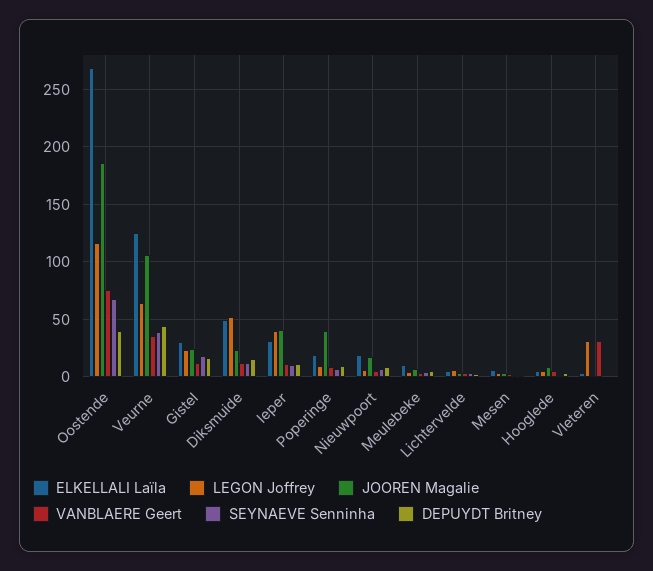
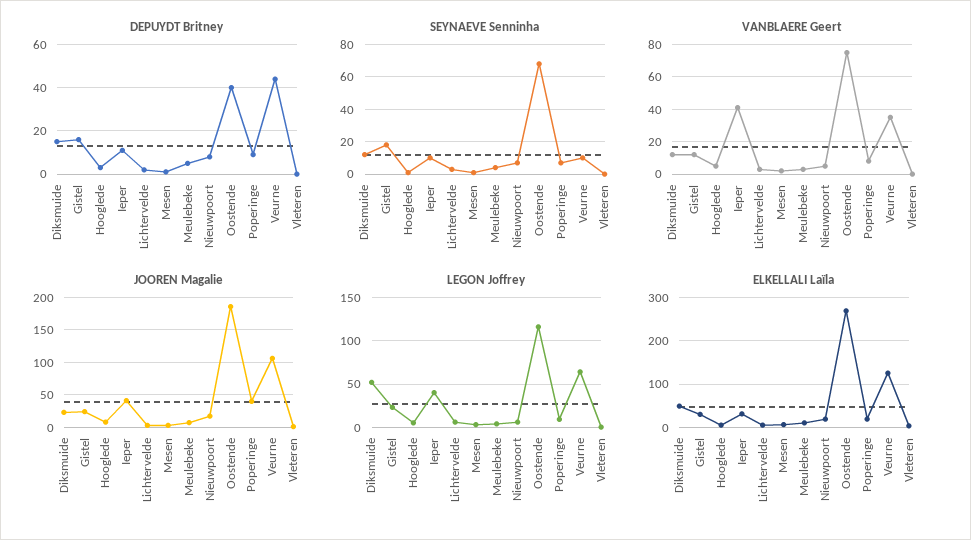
  {
    "ELKELLALI Laïla": {
      "Oostende": 270,
      "Veurne": 130,
      "Gistel": 30,
      "Diksmuide": 50,
      "Ieper": 30,
      "Poperinge": 20,
      "Nieuwpoort": 20,
      "Meulebeke": 10,
      "Lichtervelde": 10,
      "Mesen": 10,
      "Hooglede": 10,
      "Vleteren": 0
    },
    "LEGON Joffrey": {
      "Oostende": 120,
      "Veurne": 60,
      "Gistel": 20,
      "Diksmuide": 50,
      "Ieper": 40,
      "Poperinge": 10,
      "Nieuwpoort": 10,
      "Meulebeke": 0,
      "Lichtervelde": 10,
      "Mesen": 0,
      "Hooglede": 10,
-     "Vleteren": 30
+     "Vleteren": 0
    },
    "JOOREN Magalie": {
      "Oostende": 190,
      "Veurne": 110,
      "Gistel": 20,
      "Diksmuide": 20,
      "Ieper": 40,
      "Poperinge": 40,
      "Nieuwpoort": 20,
      "Meulebeke": 10,
      "Lichtervelde": 0,
      "Mesen": 0,
      "Hooglede": 10,
      "Vleteren": 0
    },
    "VANBLAERE Geert": {
      "Oostende": 75,
      "Veurne": 35,
      "Gistel": 10,
      "Diksmuide": 10,
-     "Ieper": 10,
+     "Ieper": 40,
      "Poperinge": 10,
      "Nieuwpoort": 5,
      "Meulebeke": 5,
      "Lichtervelde": 5,
      "Mesen": 0,
      "Hooglede": 5,
-     "Vleteren": 30
+     "Vleteren": 0
    },
    "SEYNAEVE Senninha": {
      "Oostende": 70,
-     "Veurne": 40,
+     "Veurne": 10,
      "Gistel": 20,
      "Diksmuide": 10,
      "Ieper": 10,
      "Poperinge": 5,
      "Nieuwpoort": 5,
      "Meulebeke": 5,
      "Lichtervelde": 5,
      "Mesen": 0,
      "Hooglede": 0,
      "Vleteren": 0
    },
    "DEPUYDT Britney": {
      "Oostende": 40,
      "Veurne": 45,
      "Gistel": 15,
      "Diksmuide": 15,
      "Ieper": 10,
      "Poperinge": 10,
      "Nieuwpoort": 10,
      "Meulebeke": 5,
      "Lichtervelde": 0,
      "Mesen": 0,
      "Hooglede": 5,
      "Vleteren": 0
    }
  }

